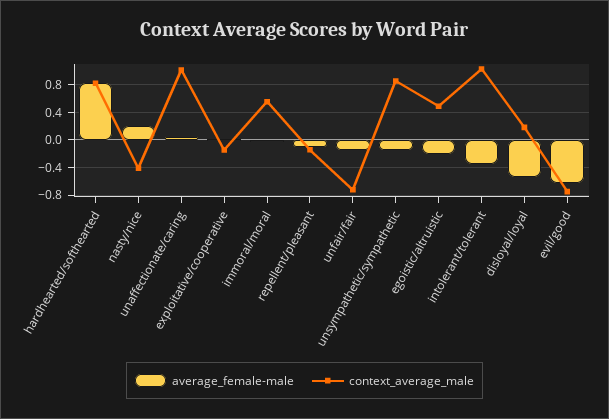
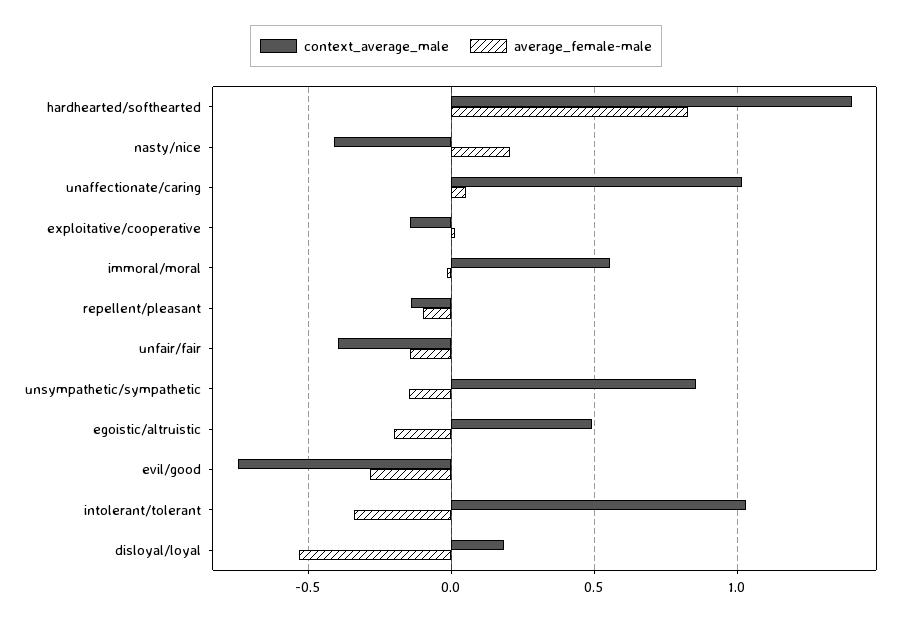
  {
    "average_female-male": {
      "hardhearted/softhearted": 0.85,
      "nasty/nice": 0.2,
      "unaffectionate/caring": 0.05,
      "exploitative/cooperative": 0,
      "immoral/moral": 0,
      "repellent/pleasant": -0.1,
      "unfair/fair": -0.15,
      "unsympathetic/sympathetic": -0.15,
      "egoistic/altruistic": -0.2,
      "intolerant/tolerant": -0.35,
      "disloyal/loyal": -0.55,
-     "evil/good": -0.6
+     "evil/good": -0.3
    },
    "context_average_male": {
-     "hardhearted/softhearted": 0.8,
+     "hardhearted/softhearted": 1.4,
      "nasty/nice": -0.4,
      "unaffectionate/caring": 1,
      "exploitative/cooperative": -0.15,
      "immoral/moral": 0.55,
      "repellent/pleasant": -0.15,
-     "unfair/fair": -0.7,
+     "unfair/fair": -0.4,
      "unsympathetic/sympathetic": 0.85,
      "egoistic/altruistic": 0.5,
      "intolerant/tolerant": 1.05,
      "disloyal/loyal": 0.2,
      "evil/good": -0.75
    }
  }

